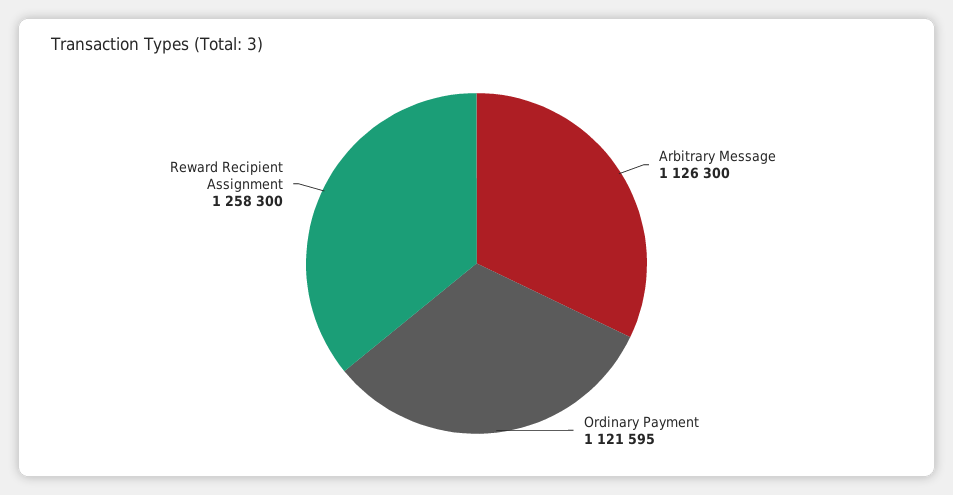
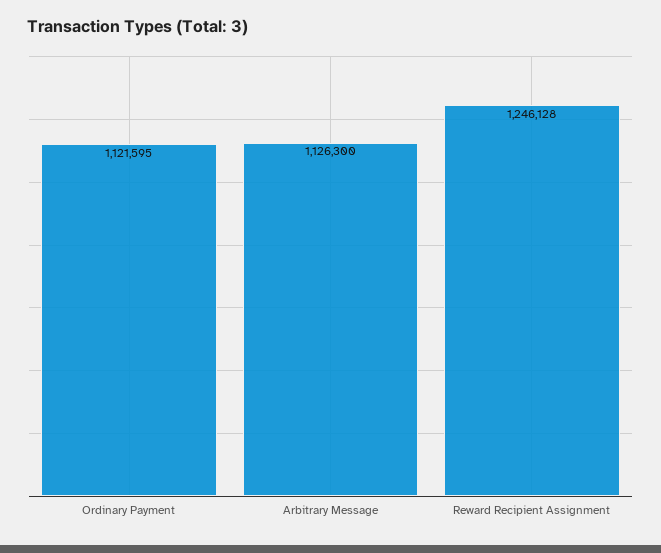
  {
    "Arbitrary Message": 1126300,
    "Ordinary Payment": 1121595,
-   "Reward Recipient Assignment": 1258300
+   "Reward Recipient Assignment": 1246128
  }

